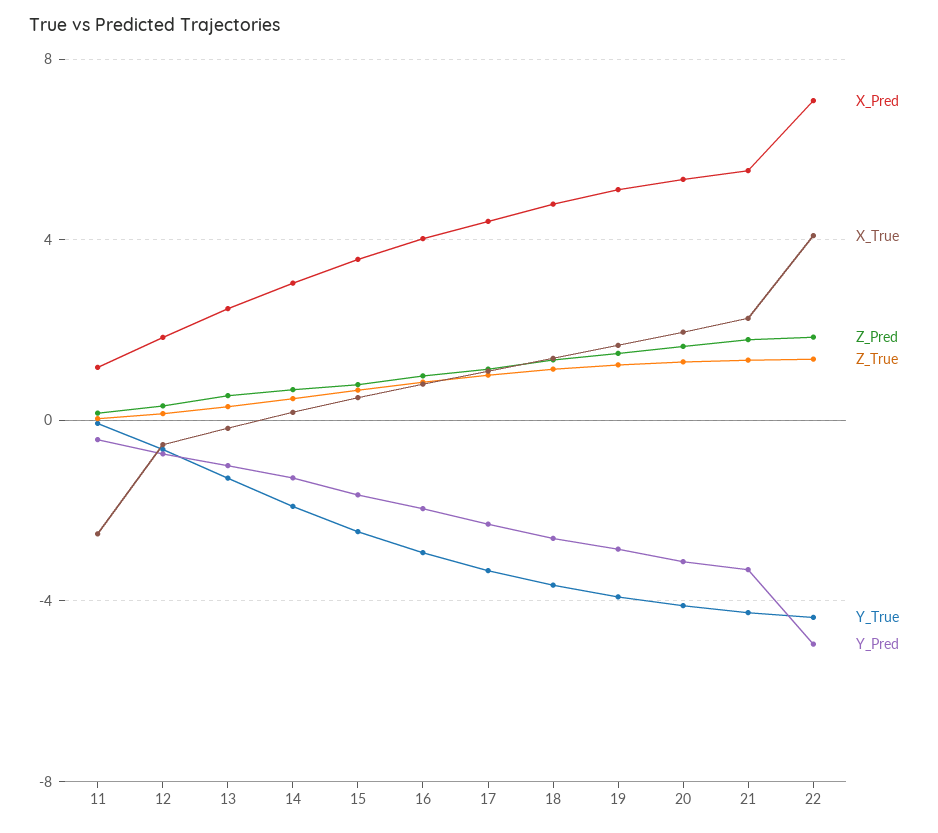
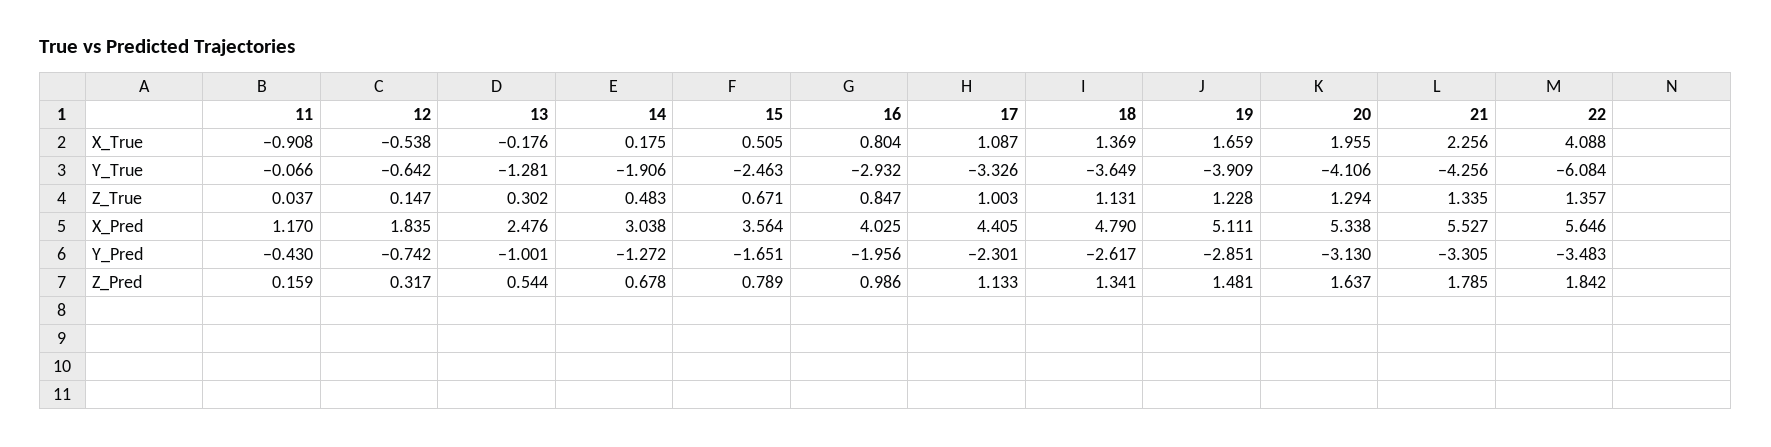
  {
    "X_Pred": {
      "11": 1.17,
      "12": 1.835,
      "13": 2.476,
      "14": 3.038,
      "15": 3.564,
      "16": 4.025,
      "17": 4.405,
      "18": 4.79,
      "19": 5.111,
      "20": 5.338,
      "21": 5.527,
-     "22": 7
+     "22": 5.646
    },
    "X_True": {
-     "11": -2.5,
+     "11": -0.908,
      "12": -0.538,
      "13": -0.176,
      "14": 0.175,
      "15": 0.505,
      "16": 0.804,
      "17": 1.087,
      "18": 1.369,
      "19": 1.659,
      "20": 1.955,
      "21": 2.256,
      "22": 4.088
    },
    "Z_Pred": {
      "11": 0.159,
      "12": 0.317,
      "13": 0.544,
      "14": 0.678,
      "15": 0.789,
      "16": 0.986,
      "17": 1.133,
      "18": 1.341,
      "19": 1.481,
      "20": 1.637,
      "21": 1.785,
      "22": 1.842
    },
    "Z_True": {
      "11": 0.037,
      "12": 0.147,
      "13": 0.302,
      "14": 0.483,
      "15": 0.671,
      "16": 0.847,
      "17": 1.003,
      "18": 1.131,
      "19": 1.228,
      "20": 1.294,
      "21": 1.335,
      "22": 1.357
    },
    "Y_True": {
      "11": -0.066,
      "12": -0.642,
      "13": -1.281,
      "14": -1.906,
      "15": -2.463,
      "16": -2.932,
      "17": -3.326,
      "18": -3.649,
      "19": -3.909,
      "20": -4.106,
      "21": -4.256,
-     "22": -4.5
+     "22": -6.084
    },
    "Y_Pred": {
      "11": -0.43,
      "12": -0.742,
      "13": -1.001,
      "14": -1.272,
      "15": -1.651,
      "16": -1.956,
      "17": -2.301,
      "18": -2.617,
      "19": -2.851,
      "20": -3.13,
      "21": -3.305,
-     "22": -5
+     "22": -3.483
    }
  }

